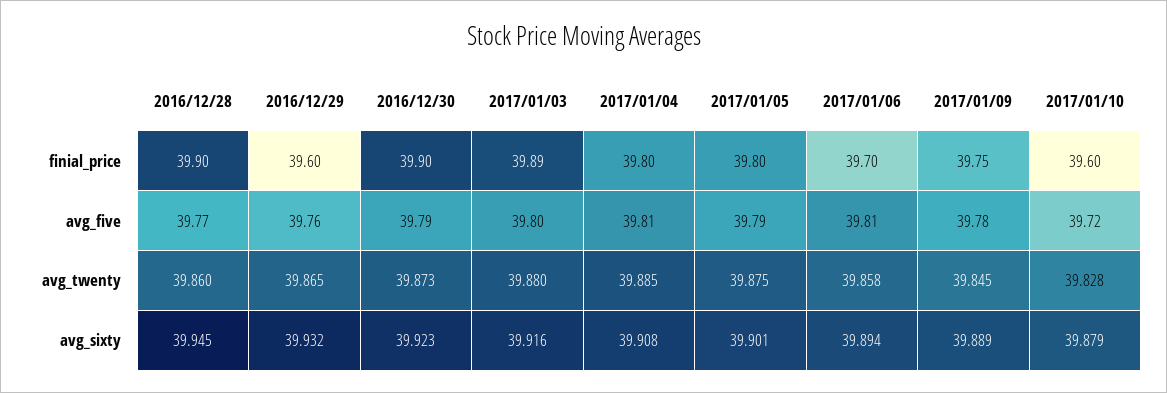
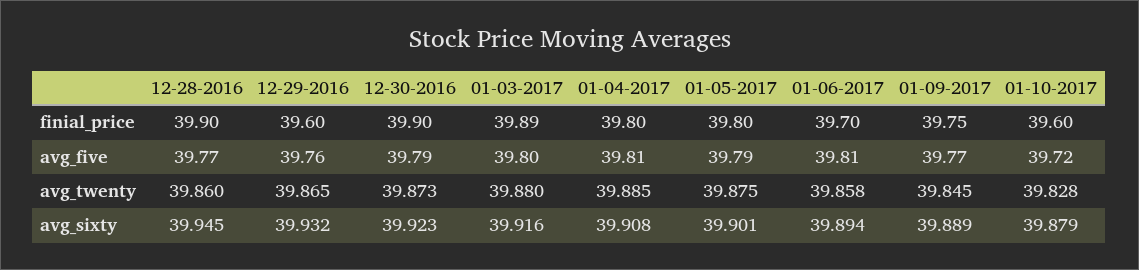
  {
    "2016/12/28": {
      "finial_price": 39.9,
      "avg_five": 39.77,
      "avg_twenty": 39.86,
      "avg_sixty": 39.945
    },
    "2016/12/29": {
      "finial_price": 39.6,
      "avg_five": 39.76,
      "avg_twenty": 39.865,
      "avg_sixty": 39.932
    },
    "2016/12/30": {
      "finial_price": 39.9,
      "avg_five": 39.79,
      "avg_twenty": 39.873,
      "avg_sixty": 39.923
    },
    "2017/01/03": {
      "finial_price": 39.89,
      "avg_five": 39.8,
      "avg_twenty": 39.88,
      "avg_sixty": 39.916
    },
    "2017/01/04": {
      "finial_price": 39.8,
      "avg_five": 39.81,
      "avg_twenty": 39.885,
      "avg_sixty": 39.908
    },
    "2017/01/05": {
      "finial_price": 39.8,
      "avg_five": 39.79,
      "avg_twenty": 39.875,
      "avg_sixty": 39.901
    },
    "2017/01/06": {
      "finial_price": 39.7,
      "avg_five": 39.81,
      "avg_twenty": 39.858,
      "avg_sixty": 39.894
    },
    "2017/01/09": {
      "finial_price": 39.75,
-     "avg_five": 39.78,
+     "avg_five": 39.77,
      "avg_twenty": 39.845,
      "avg_sixty": 39.889
    },
    "2017/01/10": {
      "finial_price": 39.6,
      "avg_five": 39.72,
      "avg_twenty": 39.828,
      "avg_sixty": 39.879
    }
  }

